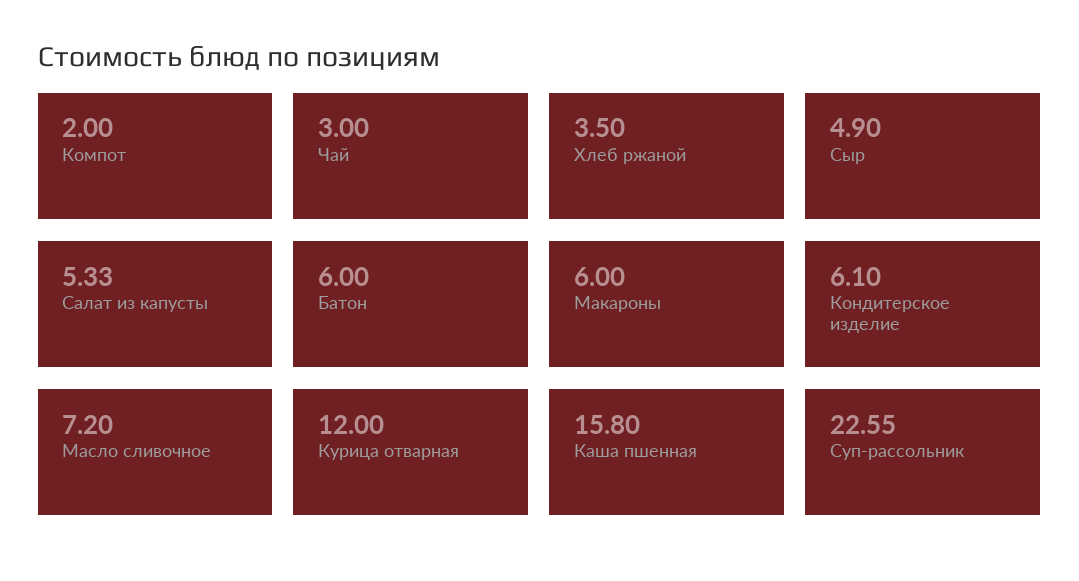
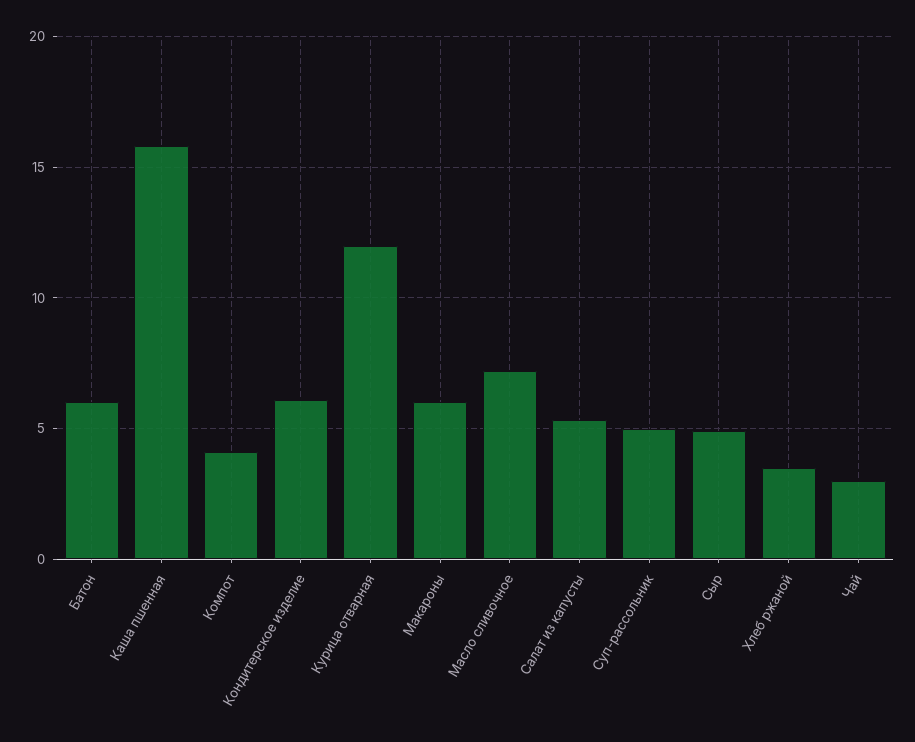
  {
-   "Компот": 2,
+   "Компот": 4,
    "Чай": 3,
    "Хлеб ржаной": 3.5,
    "Сыр": 4.9,
    "Салат из капусты": 5.33,
    "Батон": 6,
    "Макароны": 6,
    "Кондитерское изделие": 6.1,
    "Масло сливочное": 7.2,
    "Курица отварная": 12,
    "Каша пшенная": 15.8,
-   "Суп-рассольник": 22.55
+   "Суп-рассольник": 5
  }

